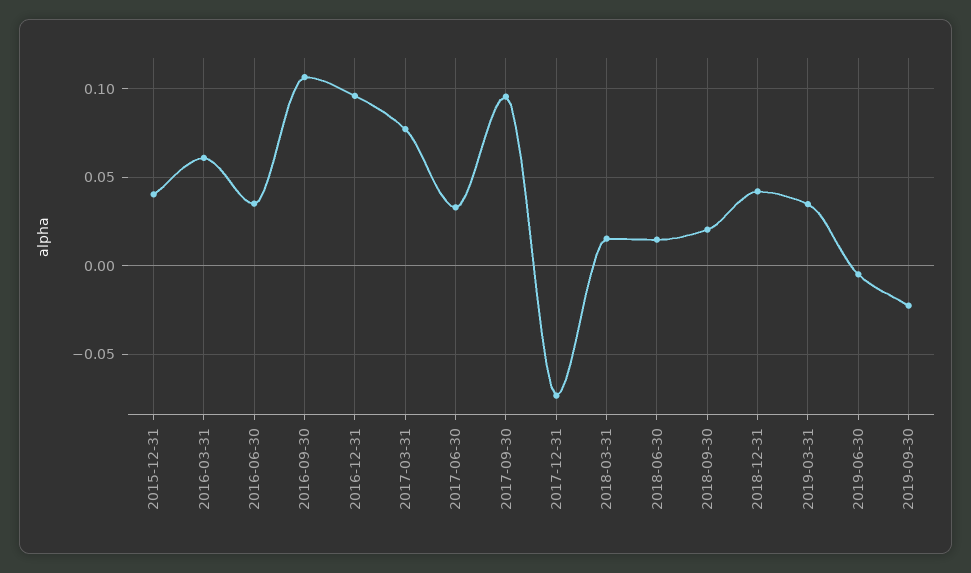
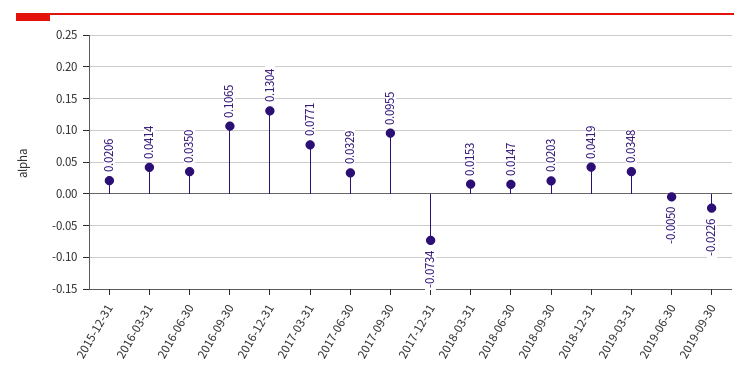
  {
-   "2015-12-31": 0.04,
+   "2015-12-31": 0.0206,
-   "2016-03-31": 0.06,
+   "2016-03-31": 0.0414,
    "2016-06-30": 0.035,
    "2016-09-30": 0.1065,
-   "2016-12-31": 0.095,
+   "2016-12-31": 0.1304,
    "2017-03-31": 0.0771,
    "2017-06-30": 0.0329,
    "2017-09-30": 0.0955,
    "2017-12-31": -0.0734,
    "2018-03-31": 0.0153,
    "2018-06-30": 0.0147,
    "2018-09-30": 0.0203,
    "2018-12-31": 0.0419,
    "2019-03-31": 0.0348,
    "2019-06-30": -0.005,
    "2019-09-30": -0.0226
  }

